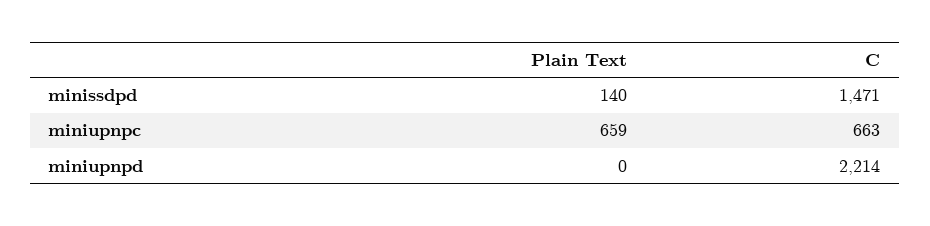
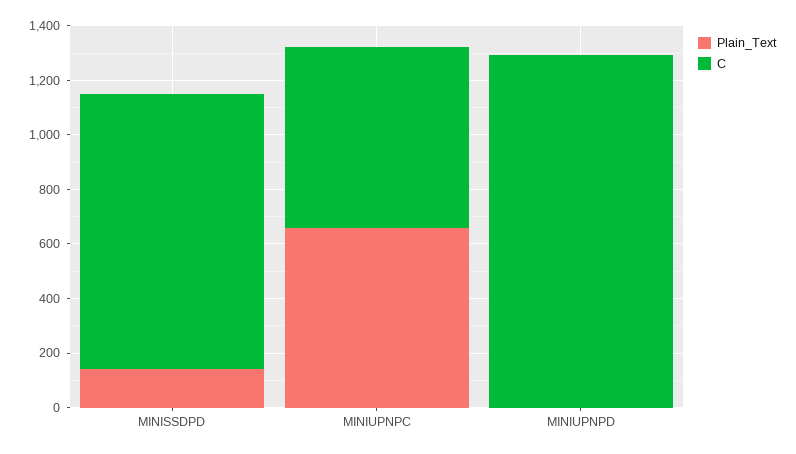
  {
    "Plain Text": {
      "minissdpd": 140,
      "miniupnpc": 659,
      "miniupnpd": 0
    },
    "C": {
-     "minissdpd": 1471,
+     "minissdpd": 1000,
      "miniupnpc": 663,
-     "miniupnpd": 2214
+     "miniupnpd": 1300
    }
  }

